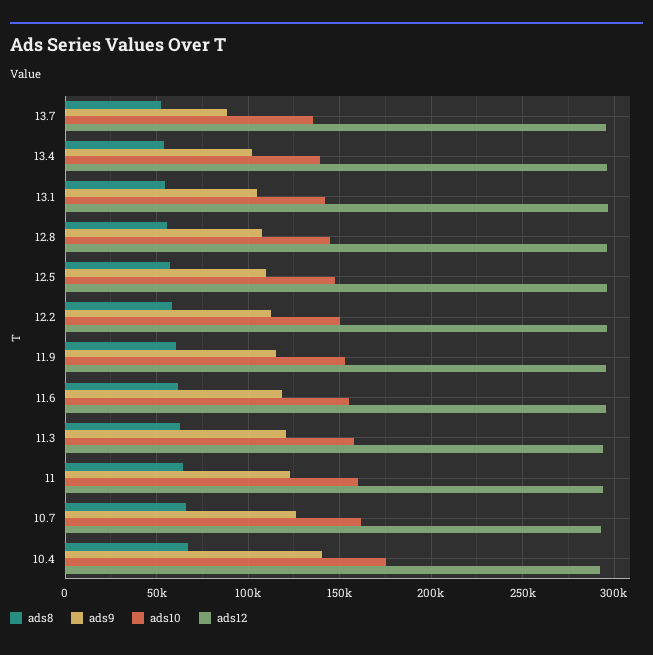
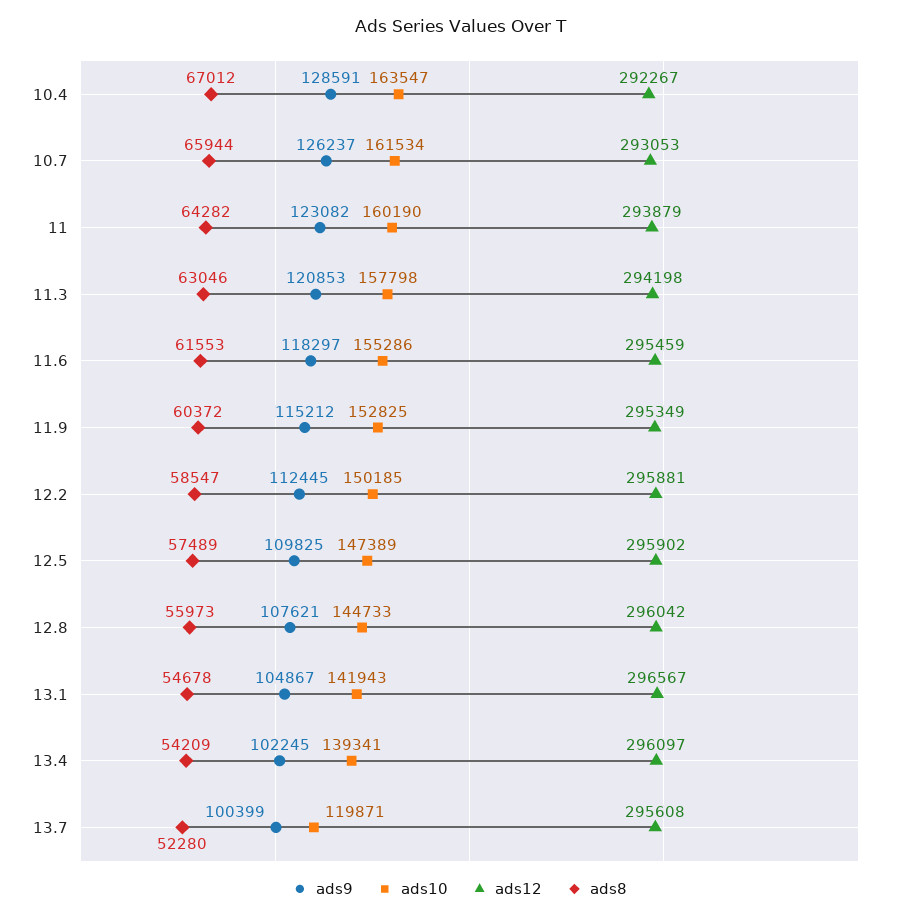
  {
    "ads8": {
      "13.7": 52280,
      "13.4": 54209,
      "13.1": 54678,
      "12.8": 55973,
      "12.5": 57489,
      "12.2": 58547,
      "11.9": 60372,
      "11.6": 61553,
      "11.3": 63046,
      "11": 64282,
      "10.7": 65944,
      "10.4": 67012
    },
    "ads9": {
-     "13.7": 90000,
+     "13.7": 100399,
      "13.4": 102245,
      "13.1": 104867,
      "12.8": 107621,
      "12.5": 109825,
      "12.2": 112445,
      "11.9": 115212,
      "11.6": 118297,
      "11.3": 120853,
      "11": 123082,
      "10.7": 126237,
-     "10.4": 140000
+     "10.4": 128591
    },
    "ads10": {
-     "13.7": 135000,
+     "13.7": 119871,
      "13.4": 139341,
      "13.1": 141943,
      "12.8": 144733,
      "12.5": 147389,
      "12.2": 150185,
      "11.9": 152825,
      "11.6": 155286,
      "11.3": 157798,
      "11": 160190,
      "10.7": 161534,
-     "10.4": 175000
+     "10.4": 163547
    },
    "ads12": {
      "13.7": 295608,
      "13.4": 296097,
      "13.1": 296567,
      "12.8": 296042,
      "12.5": 295902,
      "12.2": 295881,
      "11.9": 295349,
      "11.6": 295459,
      "11.3": 294198,
      "11": 293879,
      "10.7": 293053,
      "10.4": 292267
    }
  }

